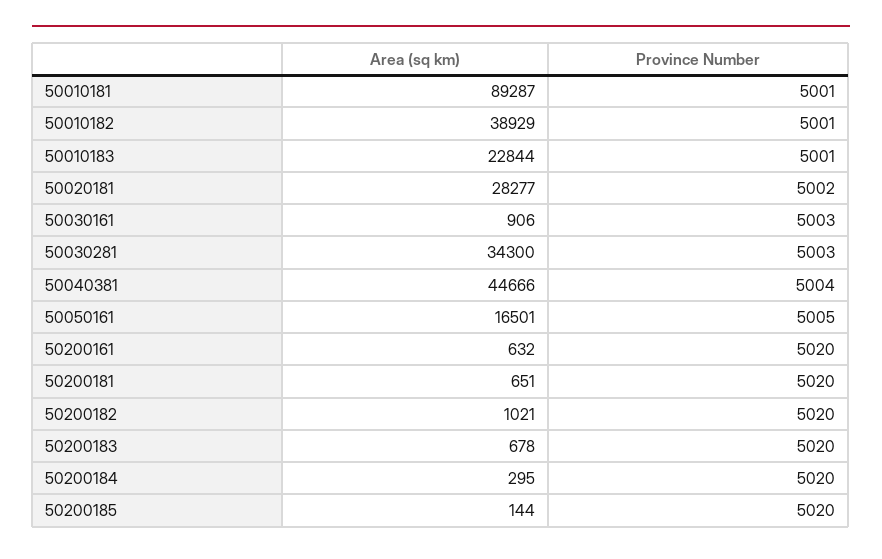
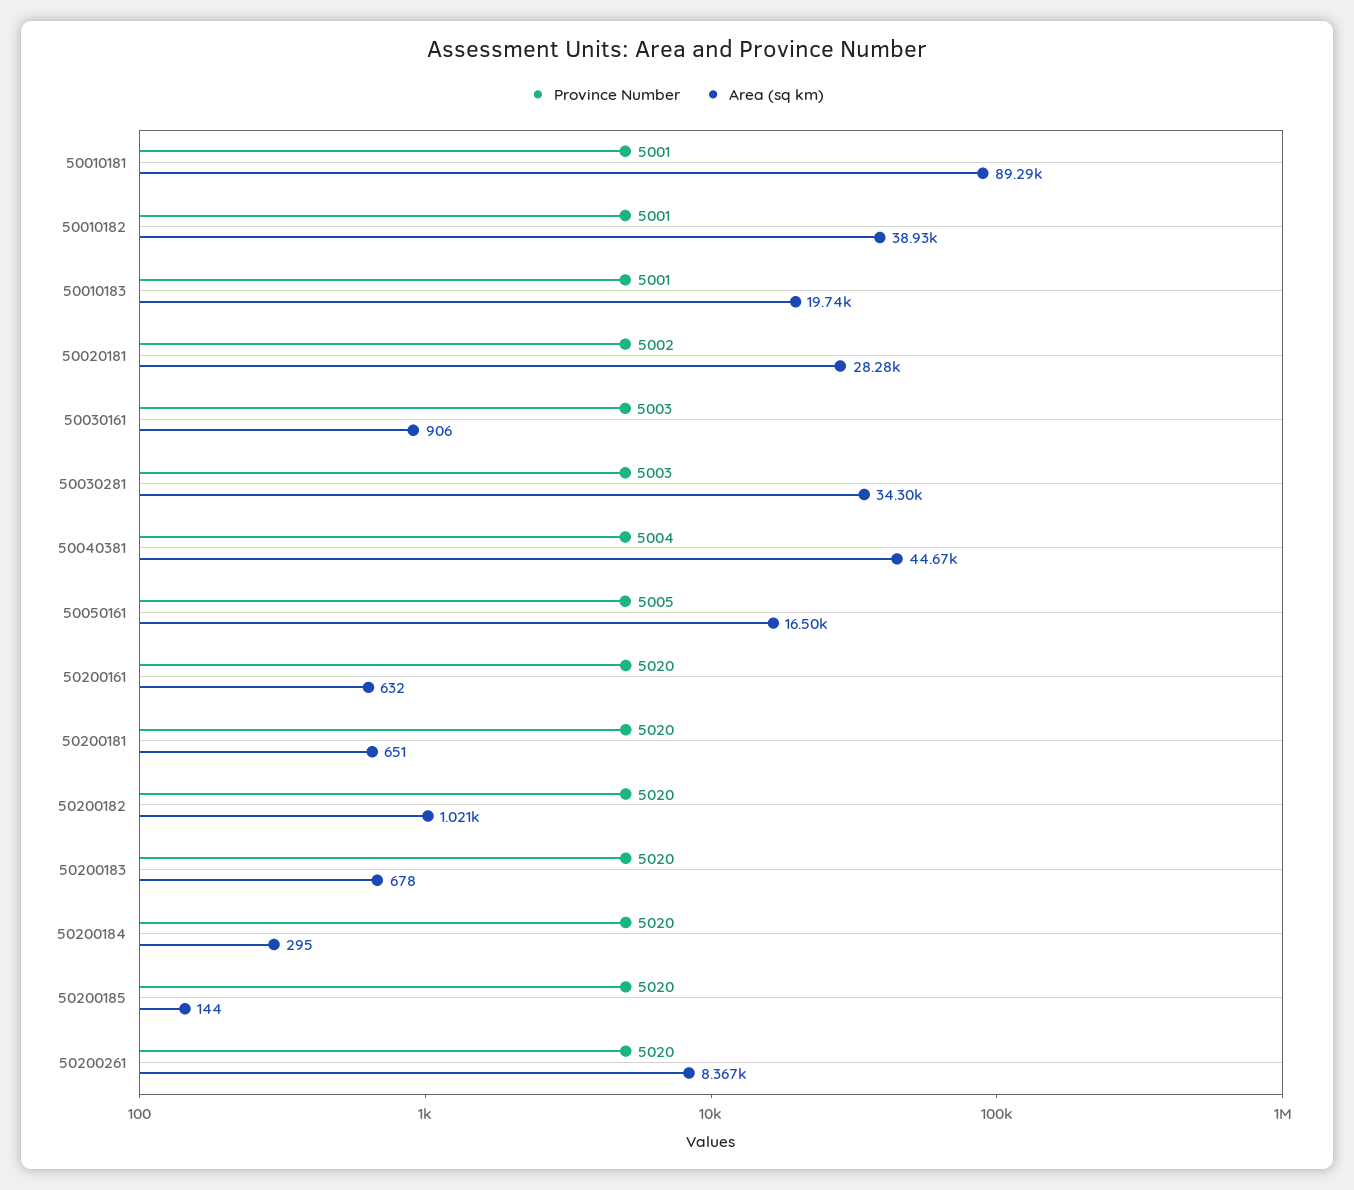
  {
    "Area (sq km)": {
      "50010181": 89287,
      "50010182": 38929,
-     "50010183": 22844,
+     "50010183": 19740,
      "50020181": 28277,
      "50030161": 906,
      "50030281": 34300,
      "50040381": 44666,
      "50050161": 16501,
      "50200161": 632,
      "50200181": 651,
      "50200182": 1021,
      "50200183": 678,
      "50200184": 295,
-     "50200185": 144
+     "50200185": 144,
+     "50200261": 8367
    },
    "Province Number": {
      "50010181": 5001,
      "50010182": 5001,
      "50010183": 5001,
      "50020181": 5002,
      "50030161": 5003,
      "50030281": 5003,
      "50040381": 5004,
      "50050161": 5005,
      "50200161": 5020,
      "50200181": 5020,
      "50200182": 5020,
      "50200183": 5020,
      "50200184": 5020,
-     "50200185": 5020
+     "50200185": 5020,
+     "50200261": 5020
    }
  }

